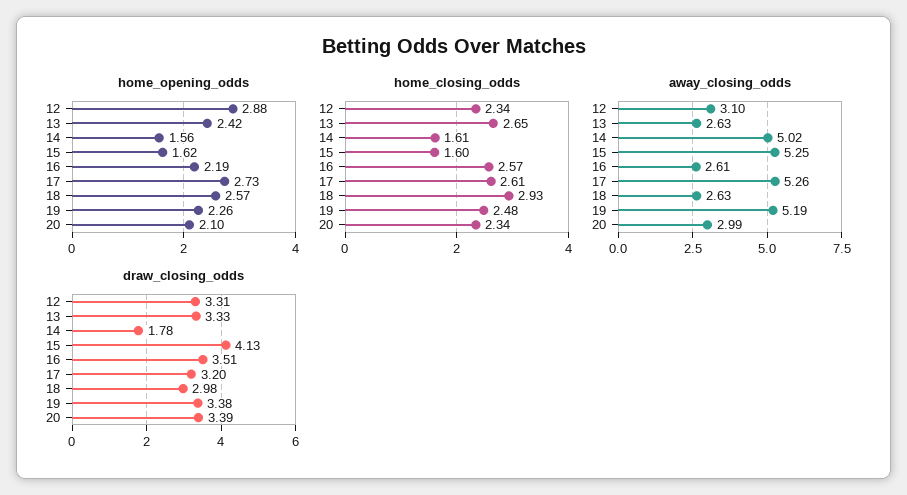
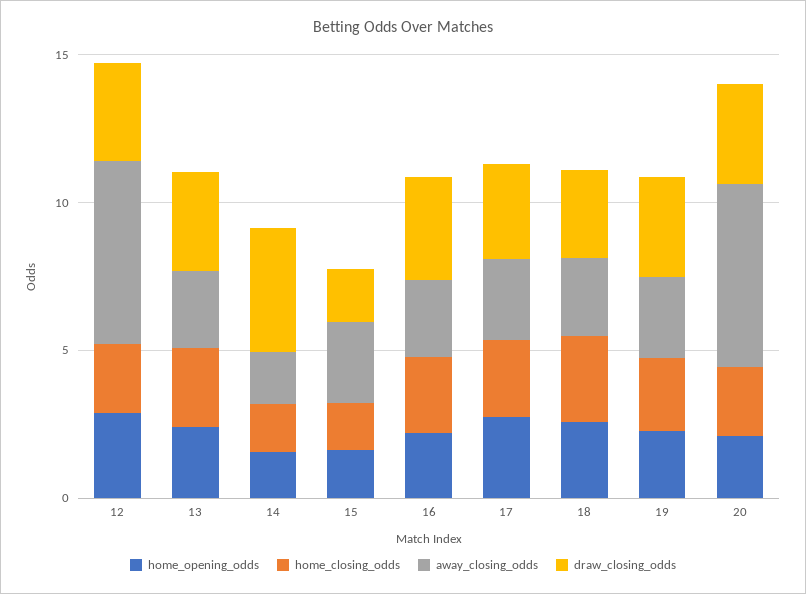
  {
    "home_opening_odds": {
      "12": 2.88,
      "13": 2.42,
      "14": 1.56,
      "15": 1.62,
      "16": 2.19,
      "17": 2.73,
      "18": 2.57,
      "19": 2.26,
      "20": 2.1
    },
    "home_closing_odds": {
      "12": 2.34,
      "13": 2.65,
      "14": 1.61,
      "15": 1.6,
      "16": 2.57,
      "17": 2.61,
      "18": 2.93,
      "19": 2.48,
      "20": 2.34
    },
    "away_closing_odds": {
-     "12": 3.1,
+     "12": 6,
      "13": 2.63,
-     "14": 5.02,
+     "14": 2,
-     "15": 5.25,
+     "15": 3,
      "16": 2.61,
-     "17": 5.26,
+     "17": 3,
      "18": 2.63,
-     "19": 5.19,
+     "19": 3,
-     "20": 2.99
+     "20": 6
    },
    "draw_closing_odds": {
      "12": 3.31,
      "13": 3.33,
-     "14": 1.78,
+     "14": 4,
-     "15": 4.13,
+     "15": 2,
      "16": 3.51,
      "17": 3.2,
      "18": 2.98,
      "19": 3.38,
      "20": 3.39
    }
  }

